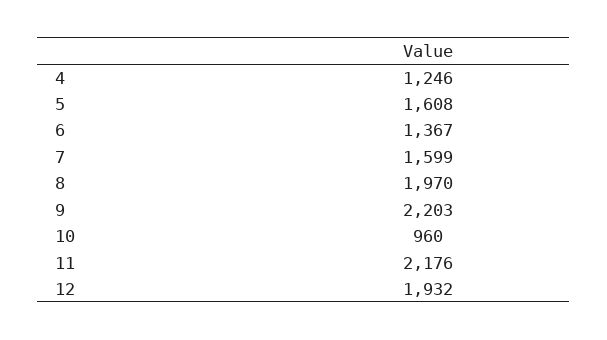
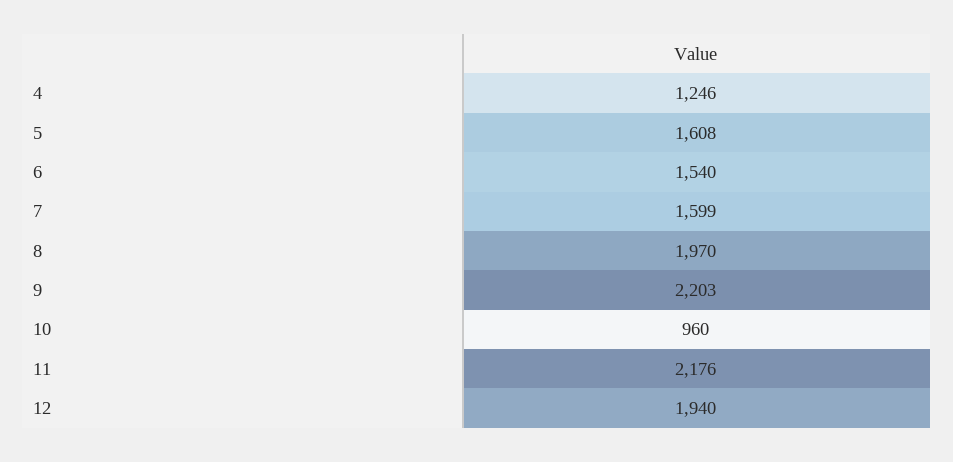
  {
    "4": 1246,
    "5": 1608,
-   "6": 1367,
+   "6": 1540,
    "7": 1599,
    "8": 1970,
    "9": 2203,
    "10": 960,
    "11": 2176,
-   "12": 1932
+   "12": 1940
  }

